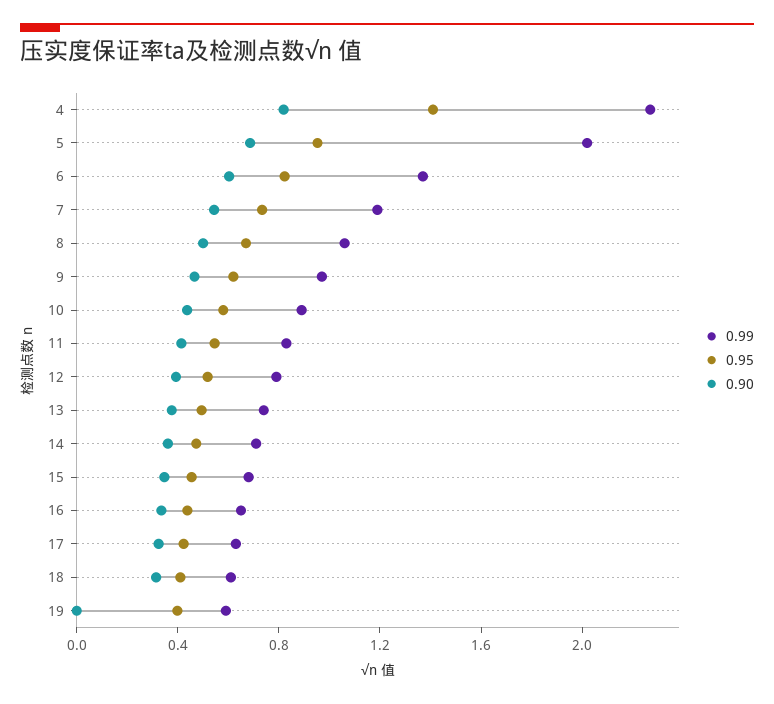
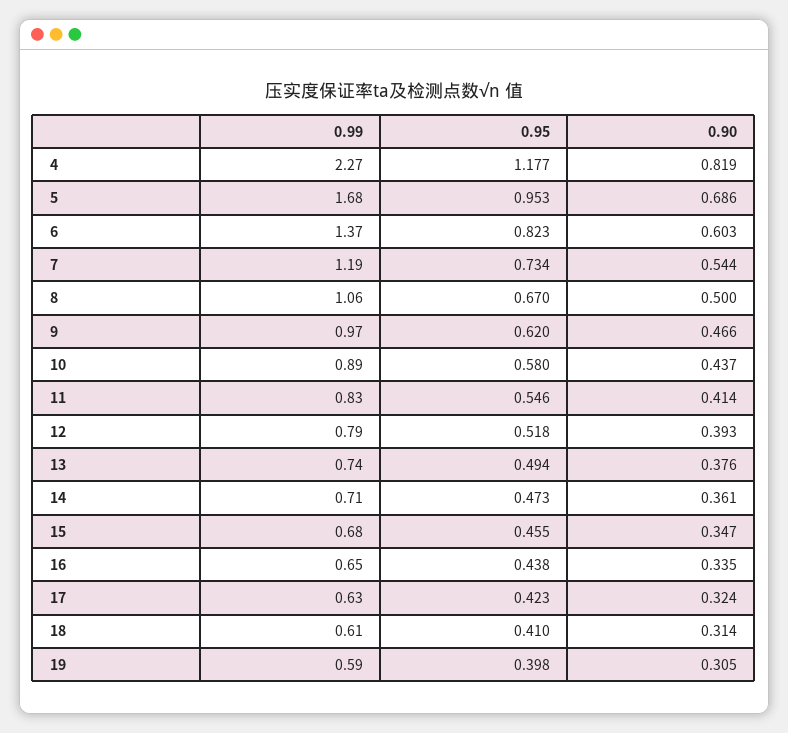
  {
    "0.99": {
      "4": 2.27,
-     "5": 2,
+     "5": 1.68,
      "6": 1.37,
      "7": 1.19,
      "8": 1.06,
      "9": 0.97,
      "10": 0.89,
      "11": 0.83,
      "12": 0.79,
      "13": 0.74,
      "14": 0.71,
      "15": 0.68,
      "16": 0.65,
      "17": 0.63,
      "18": 0.61,
      "19": 0.59
    },
    "0.95": {
-     "4": 1.4,
+     "4": 1.177,
      "5": 0.953,
      "6": 0.823,
      "7": 0.734,
      "8": 0.67,
      "9": 0.62,
      "10": 0.58,
      "11": 0.546,
      "12": 0.518,
      "13": 0.494,
      "14": 0.473,
      "15": 0.455,
      "16": 0.438,
      "17": 0.423,
      "18": 0.41,
      "19": 0.398
    },
    "0.90": {
      "4": 0.819,
      "5": 0.686,
      "6": 0.603,
      "7": 0.544,
      "8": 0.5,
      "9": 0.466,
      "10": 0.437,
      "11": 0.414,
      "12": 0.393,
      "13": 0.376,
      "14": 0.361,
      "15": 0.347,
      "16": 0.335,
      "17": 0.324,
      "18": 0.314,
-     "19": 0
+     "19": 0.305
    }
  }

